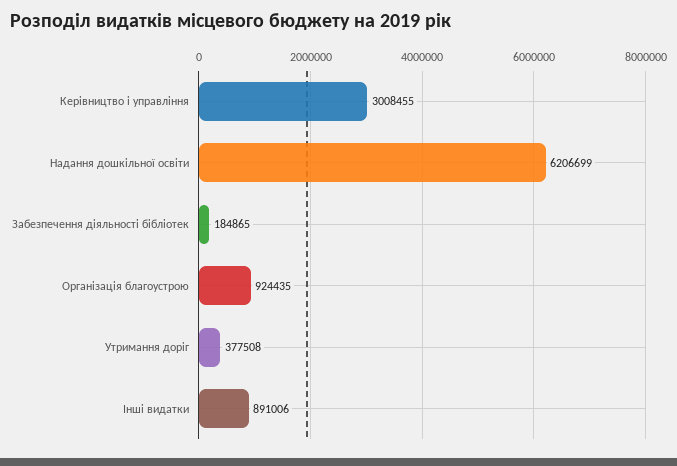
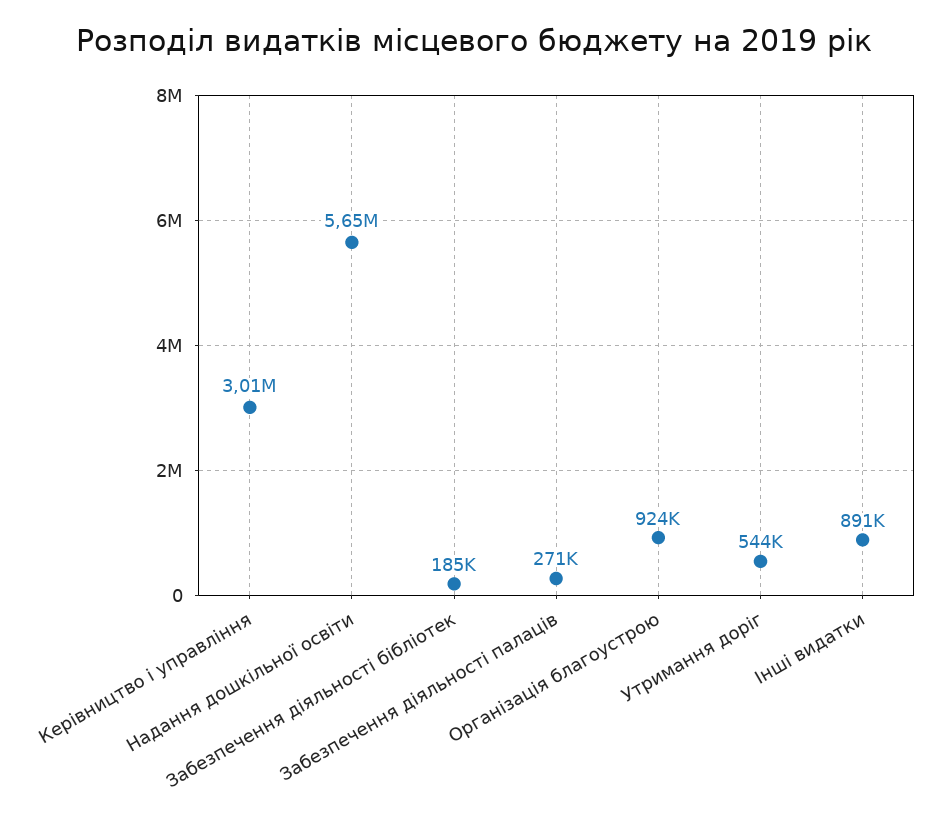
  {
    "Керівництво і управління": 3008455,
-   "Надання дошкільної освіти": 6206699,
+   "Надання дошкільної освіти": 5650000,
    "Забезпечення діяльності бібліотек": 184865,
    "Організація благоустрою": 924435,
-   "Утримання доріг": 377508,
+   "Утримання доріг": 544000,
-   "Інші видатки": 891006
+   "Інші видатки": 891006,
+   "Забезпечення діяльності палаців": 271000
  }

